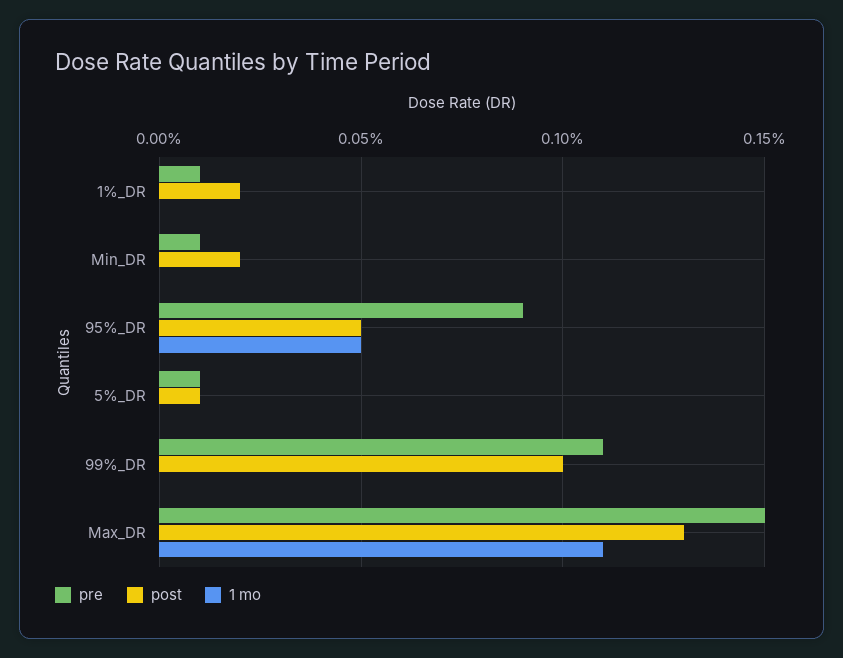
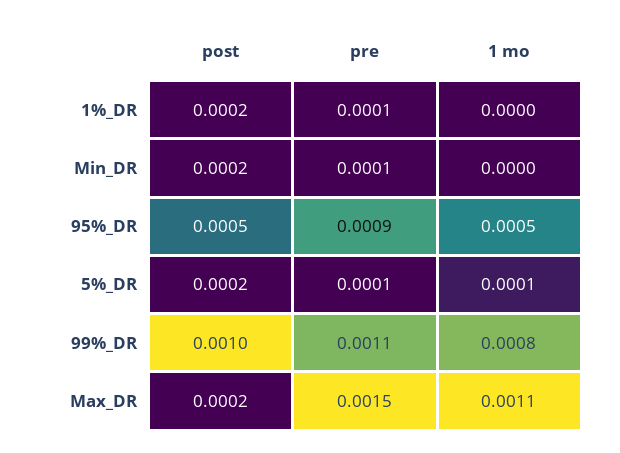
  {
    "pre": {
      "1%_DR": 0.0001,
      "Min_DR": 0.0001,
      "95%_DR": 0.0009,
      "5%_DR": 0.0001,
      "99%_DR": 0.0011,
      "Max_DR": 0.0015
    },
    "post": {
      "1%_DR": 0.0002,
      "Min_DR": 0.0002,
      "95%_DR": 0.0005,
-     "5%_DR": 0.0001,
+     "5%_DR": 0.0002,
      "99%_DR": 0.001,
-     "Max_DR": 0.0013
+     "Max_DR": 0.0002
    },
    "1 mo": {
      "1%_DR": 0,
      "Min_DR": 0,
      "95%_DR": 0.0005,
-     "5%_DR": 0,
+     "5%_DR": 0.0001,
-     "99%_DR": 0,
+     "99%_DR": 0.0008,
      "Max_DR": 0.0011
    }
  }

